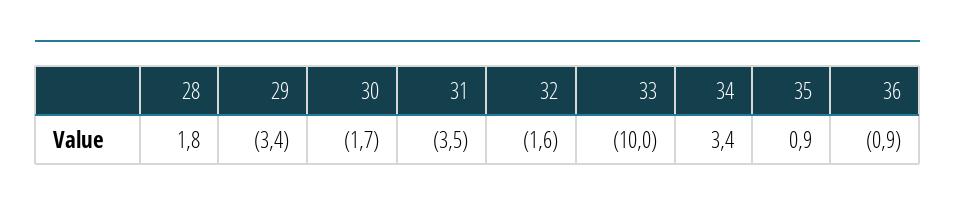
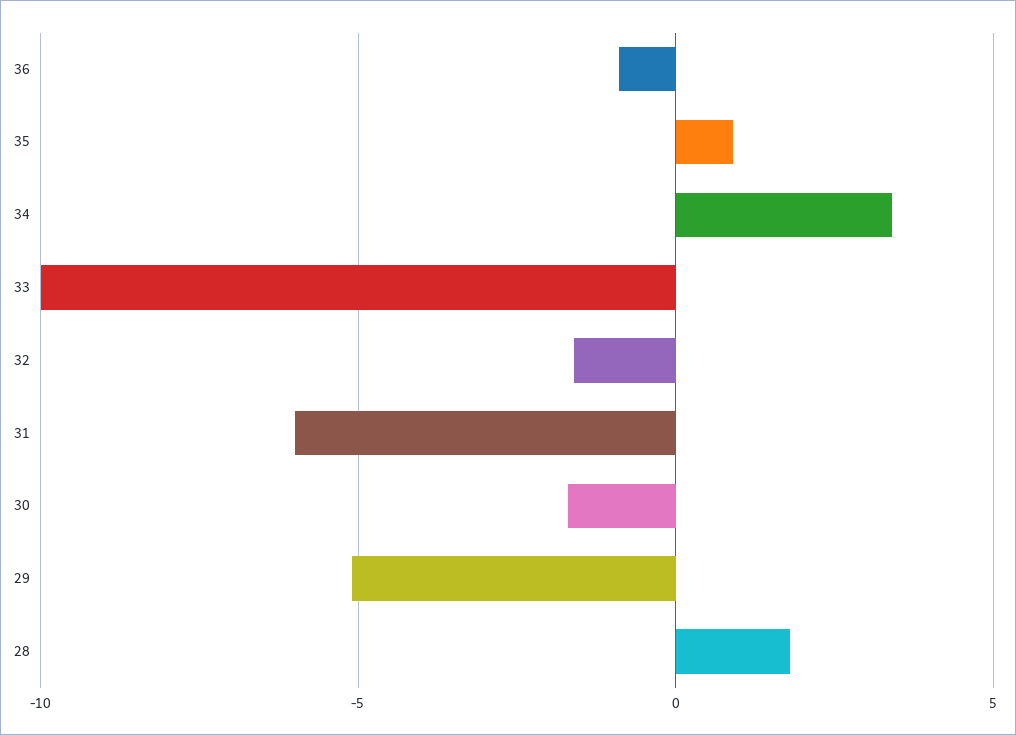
  {
    "28": 1.8,
-   "29": -3.4,
+   "29": -5,
    "30": -1.7,
-   "31": -3.5,
+   "31": -6,
    "32": -1.6,
    "33": -10,
    "34": 3.4,
    "35": 0.9,
    "36": -0.9
  }

